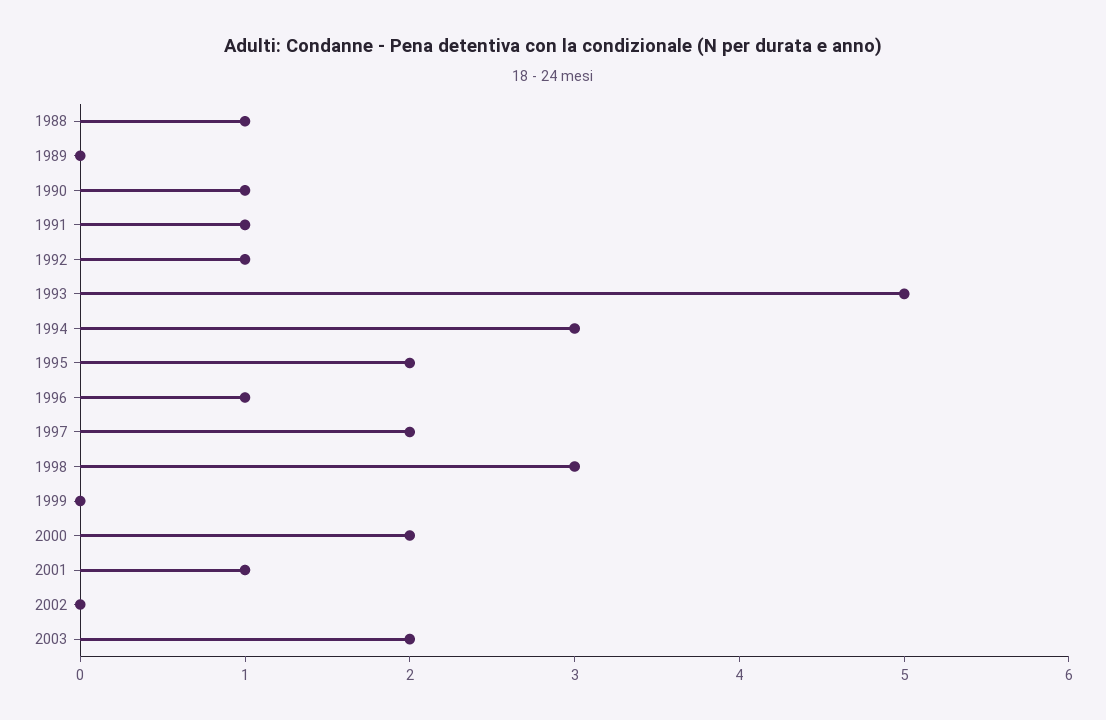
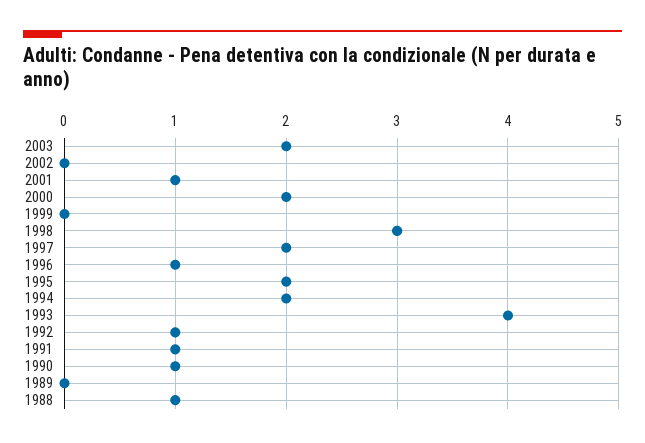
  {
    "1988": 1,
    "1989": 0,
    "1990": 1,
    "1991": 1,
    "1992": 1,
-   "1993": 5,
+   "1993": 4,
-   "1994": 3,
+   "1994": 2,
    "1995": 2,
    "1996": 1,
    "1997": 2,
    "1998": 3,
    "1999": 0,
    "2000": 2,
    "2001": 1,
    "2002": 0,
    "2003": 2
  }

